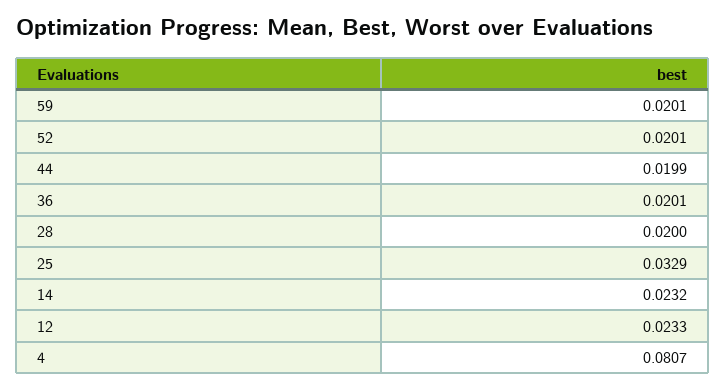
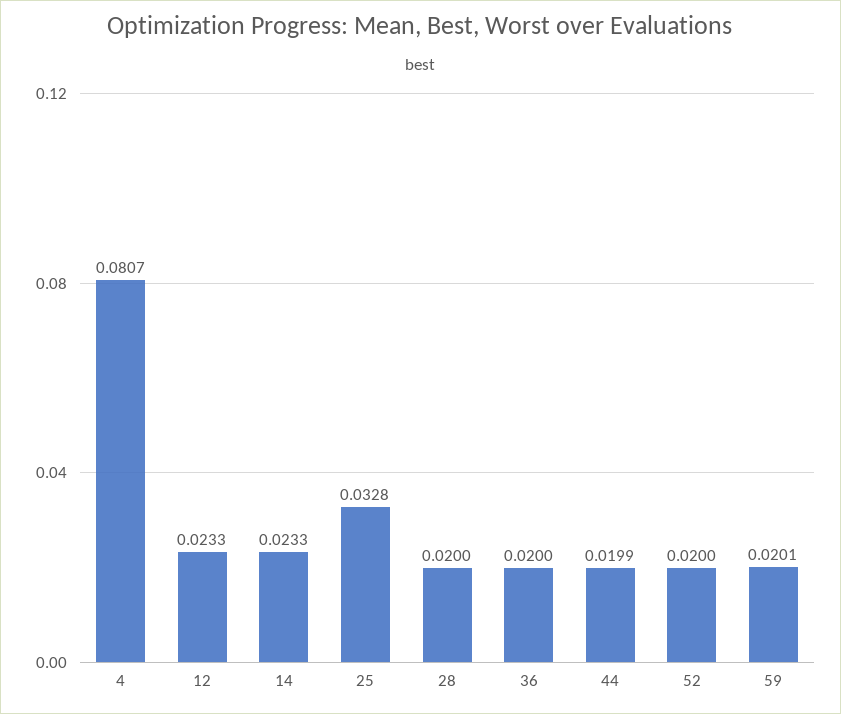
  {
    "59": 0.0201,
-   "52": 0.0201,
+   "52": 0.02,
    "44": 0.0199,
-   "36": 0.0201,
+   "36": 0.02,
    "28": 0.02,
-   "25": 0.0329,
+   "25": 0.0328,
-   "14": 0.0232,
+   "14": 0.0233,
    "12": 0.0233,
    "4": 0.0807
  }

